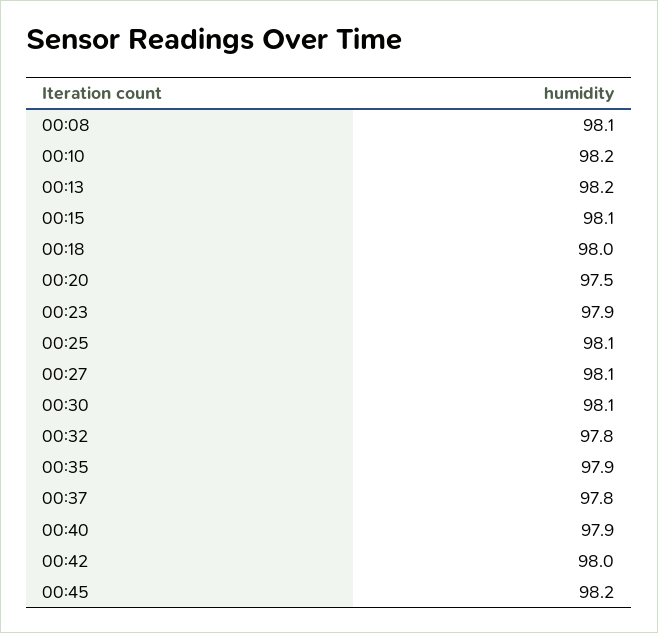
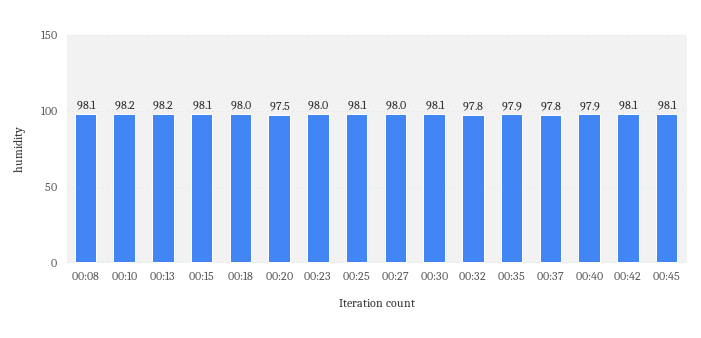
  {
    "00:08": 98.1,
    "00:10": 98.2,
    "00:13": 98.2,
    "00:15": 98.1,
    "00:18": 98,
    "00:20": 97.5,
-   "00:23": 97.9,
+   "00:23": 98,
    "00:25": 98.1,
-   "00:27": 98.1,
+   "00:27": 98,
    "00:30": 98.1,
    "00:32": 97.8,
    "00:35": 97.9,
    "00:37": 97.8,
    "00:40": 97.9,
-   "00:42": 98,
+   "00:42": 98.1,
-   "00:45": 98.2
+   "00:45": 98.1
  }

